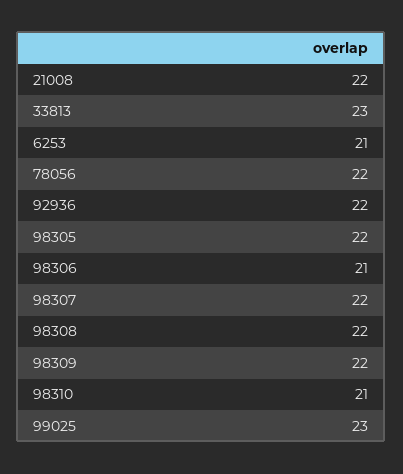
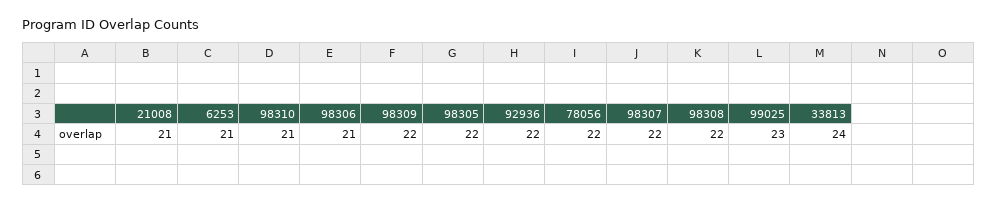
  {
-   "21008": 22,
+   "21008": 21,
-   "33813": 23,
+   "33813": 24,
    "6253": 21,
    "78056": 22,
    "92936": 22,
    "98305": 22,
    "98306": 21,
    "98307": 22,
    "98308": 22,
    "98309": 22,
    "98310": 21,
    "99025": 23
  }

